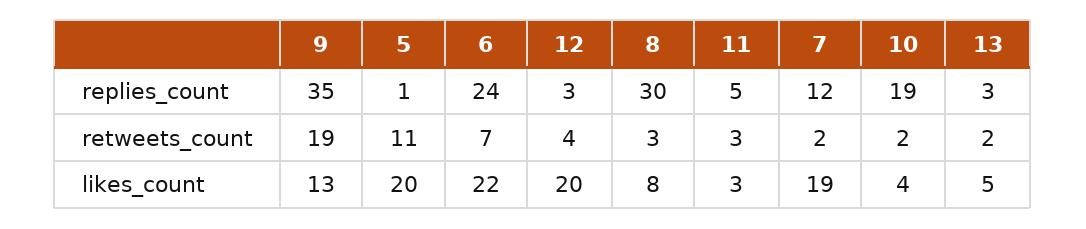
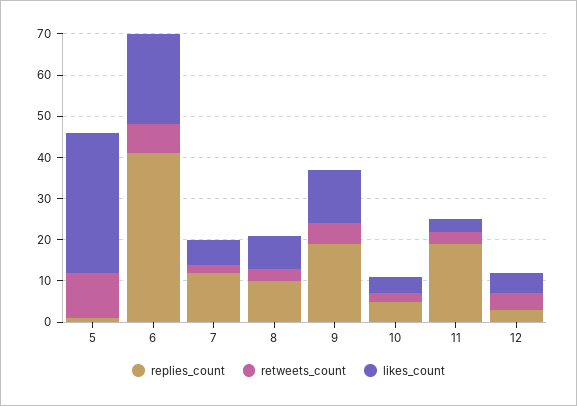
  {
    "replies_count": {
-     "9": 35,
+     "9": 20,
      "5": 1,
-     "6": 24,
+     "6": 40,
      "12": 3,
-     "8": 30,
+     "8": 10,
-     "11": 5,
+     "11": 20,
      "7": 12,
-     "10": 19,
+     "10": 5
-     "13": 3
    },
    "retweets_count": {
-     "9": 19,
+     "9": 5,
      "5": 11,
      "6": 7,
      "12": 4,
      "8": 3,
      "11": 3,
      "7": 2,
-     "10": 2,
+     "10": 2
-     "13": 2
    },
    "likes_count": {
      "9": 13,
-     "5": 20,
+     "5": 35,
      "6": 22,
-     "12": 20,
+     "12": 5,
      "8": 8,
      "11": 3,
-     "7": 19,
+     "7": 5,
-     "10": 4,
+     "10": 4
-     "13": 5
    }
  }

